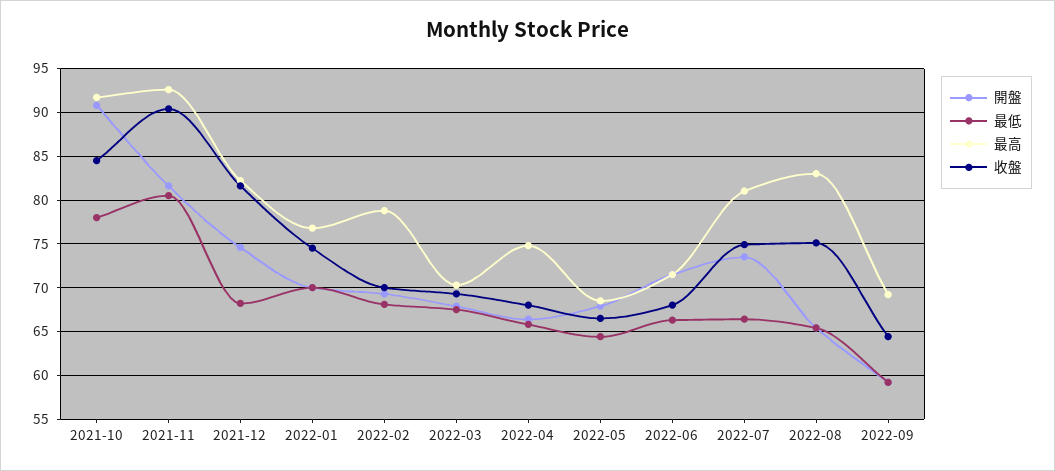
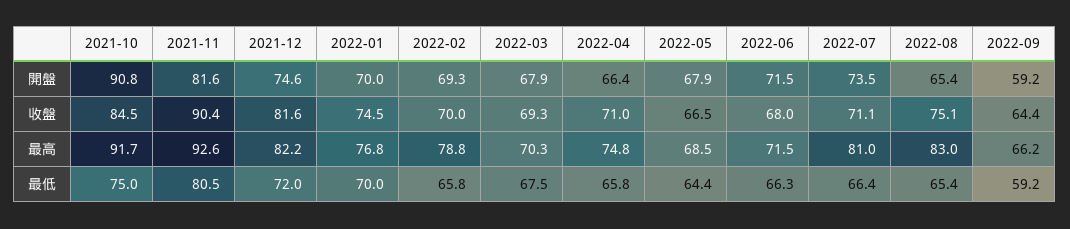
  {
    "開盤": {
      "2021-10": 90.8,
      "2021-11": 81.6,
      "2021-12": 74.6,
      "2022-01": 70,
      "2022-02": 69.3,
      "2022-03": 67.9,
      "2022-04": 66.4,
      "2022-05": 67.9,
      "2022-06": 71.5,
      "2022-07": 73.5,
      "2022-08": 65.4,
      "2022-09": 59.2
    },
    "最低": {
-     "2021-10": 78,
+     "2021-10": 75,
      "2021-11": 80.5,
-     "2021-12": 68,
+     "2021-12": 72,
      "2022-01": 70,
-     "2022-02": 68,
+     "2022-02": 65.8,
      "2022-03": 67.5,
      "2022-04": 65.8,
      "2022-05": 64.4,
      "2022-06": 66.3,
      "2022-07": 66.4,
      "2022-08": 65.4,
      "2022-09": 59.2
    },
    "最高": {
      "2021-10": 91.7,
      "2021-11": 92.6,
      "2021-12": 82.2,
      "2022-01": 76.8,
      "2022-02": 78.8,
      "2022-03": 70.3,
      "2022-04": 74.8,
      "2022-05": 68.5,
      "2022-06": 71.5,
      "2022-07": 81,
      "2022-08": 83,
-     "2022-09": 69
+     "2022-09": 66.2
    },
    "收盤": {
      "2021-10": 84.5,
      "2021-11": 90.4,
      "2021-12": 81.6,
      "2022-01": 74.5,
      "2022-02": 70,
      "2022-03": 69.3,
-     "2022-04": 68,
+     "2022-04": 71,
      "2022-05": 66.5,
      "2022-06": 68,
-     "2022-07": 75,
+     "2022-07": 71.1,
      "2022-08": 75.1,
      "2022-09": 64.4
    }
  }

